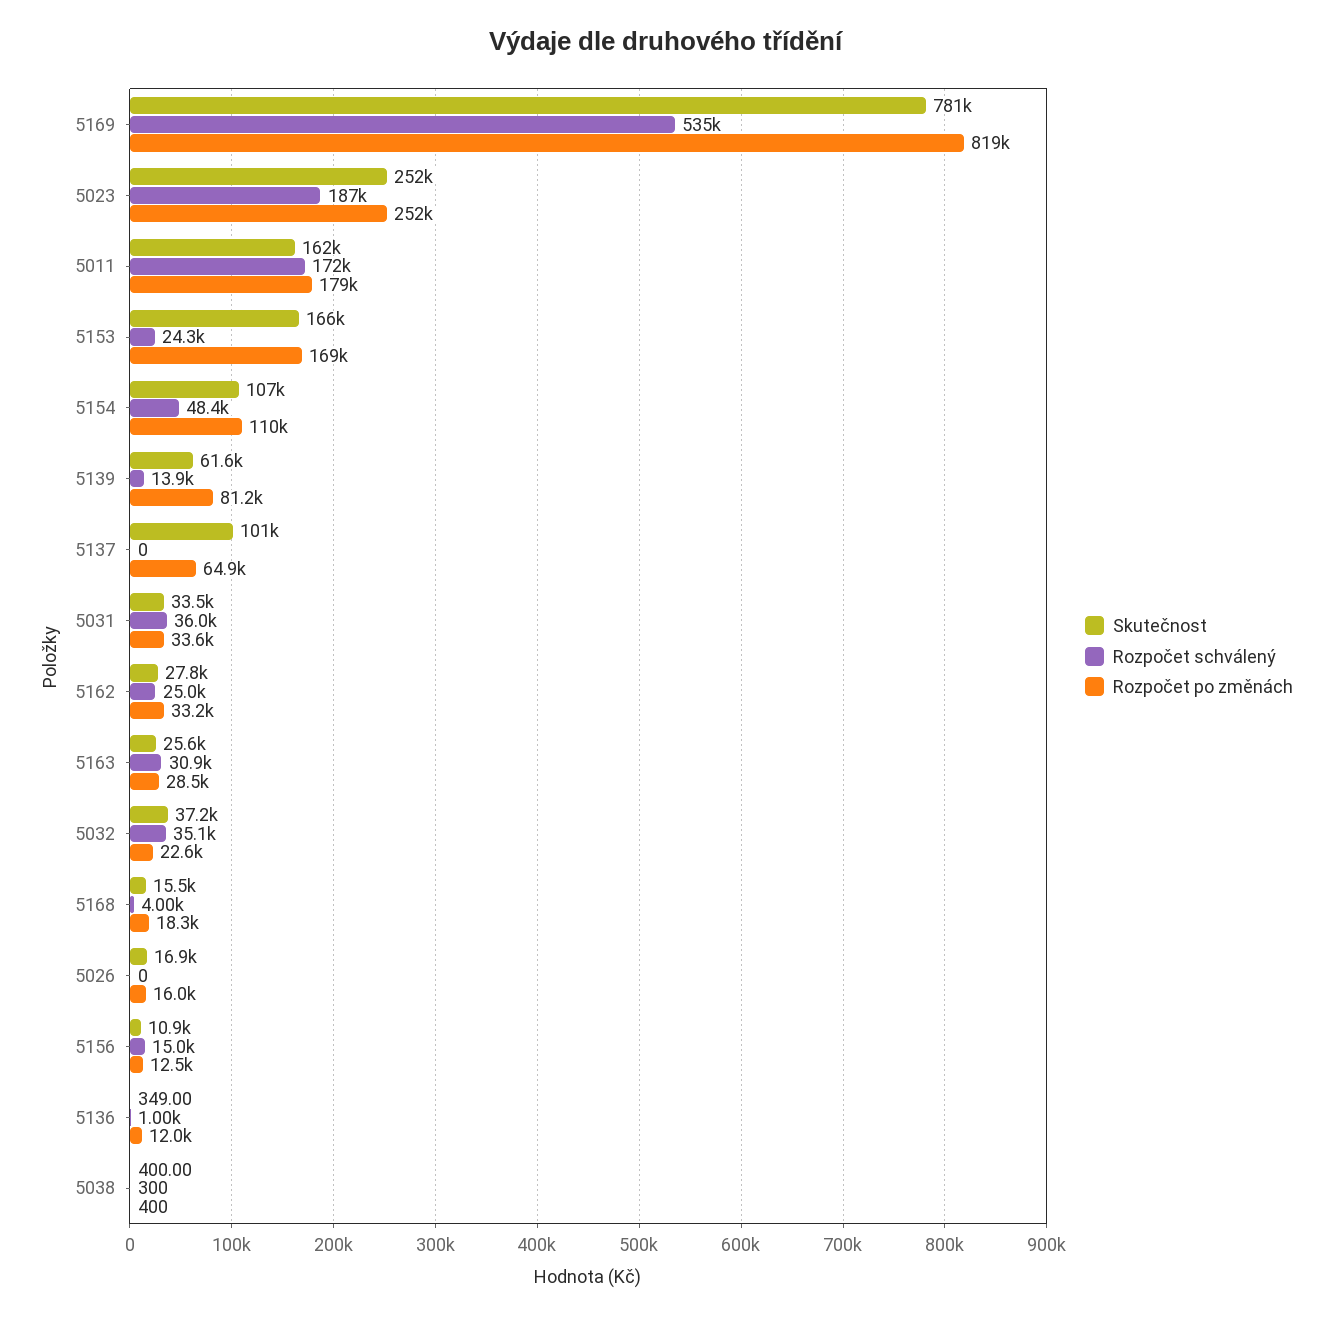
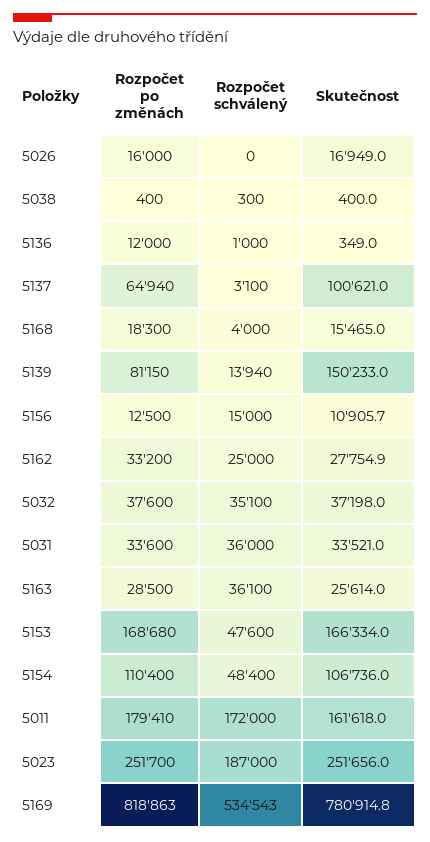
  {
    "Skutečnost": {
      "5169": 780914.8,
      "5023": 251656,
      "5011": 161618,
      "5153": 166334,
      "5154": 106736,
-     "5139": 61600,
+     "5139": 150233,
      "5137": 100621,
      "5031": 33521,
      "5162": 27754.9,
      "5163": 25614,
      "5032": 37198,
      "5168": 15465,
      "5026": 16949,
      "5156": 10905.7,
      "5136": 349,
      "5038": 400
    },
    "Rozpočet schválený": {
      "5169": 534543,
      "5023": 187000,
      "5011": 172000,
-     "5153": 24300,
+     "5153": 47600,
      "5154": 48400,
      "5139": 13940,
-     "5137": 0,
+     "5137": 3100,
      "5031": 36000,
      "5162": 25000,
-     "5163": 30900,
+     "5163": 36100,
      "5032": 35100,
      "5168": 4000,
      "5026": 0,
      "5156": 15000,
      "5136": 1000,
      "5038": 300
    },
    "Rozpočet po změnách": {
      "5169": 818863,
      "5023": 251700,
      "5011": 179410,
      "5153": 168680,
      "5154": 110400,
      "5139": 81150,
      "5137": 64940,
      "5031": 33600,
      "5162": 33200,
      "5163": 28500,
-     "5032": 22600,
+     "5032": 37600,
      "5168": 18300,
      "5026": 16000,
      "5156": 12500,
      "5136": 12000,
      "5038": 400
    }
  }

